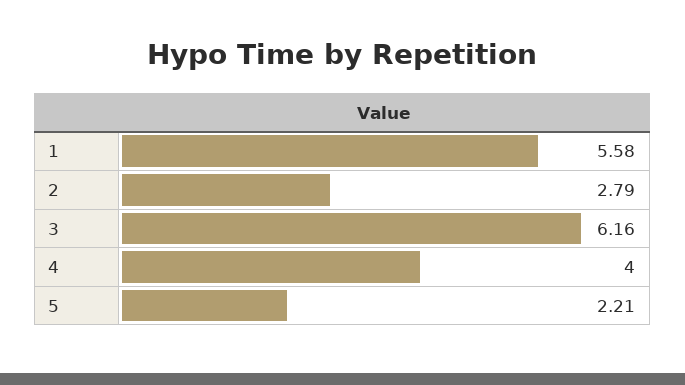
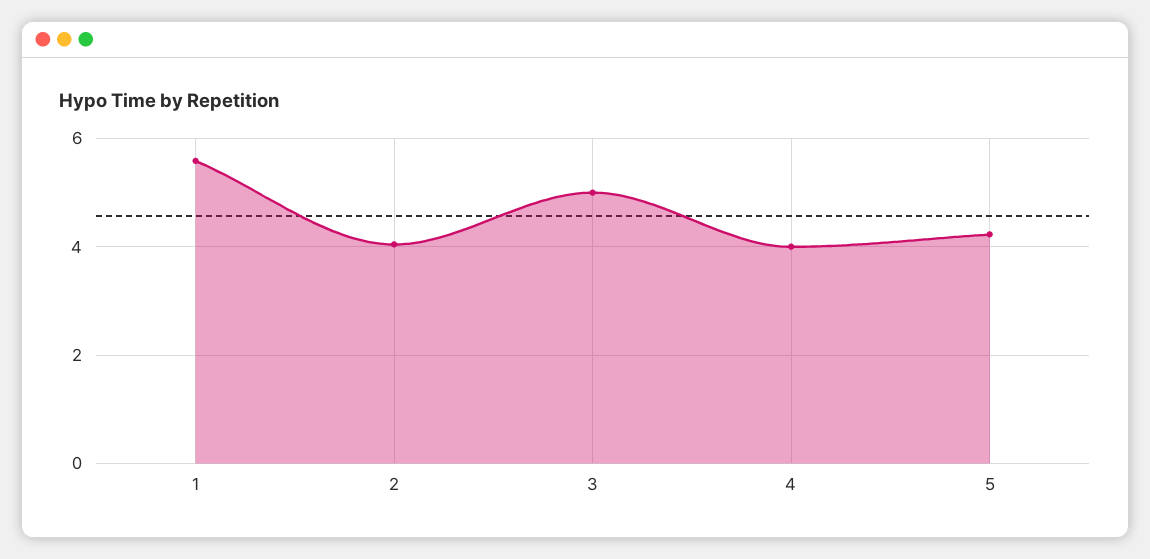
  {
    "1": 5.58,
-   "2": 2.79,
+   "2": 4,
-   "3": 6.16,
+   "3": 5,
    "4": 4,
-   "5": 2.21
+   "5": 4.2
  }

